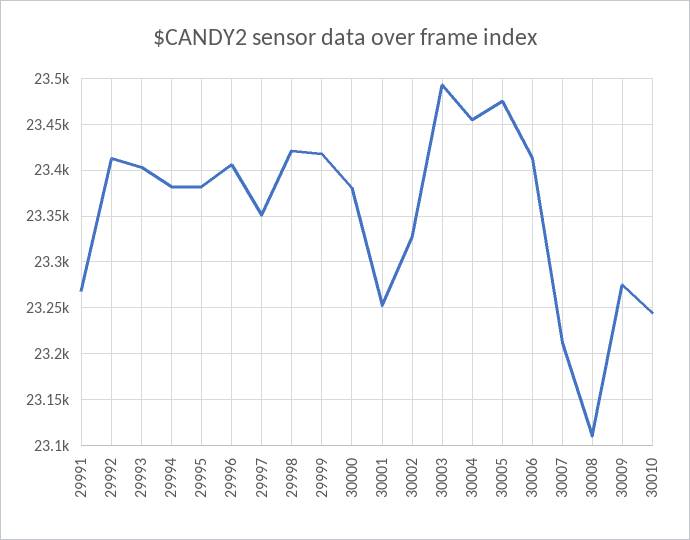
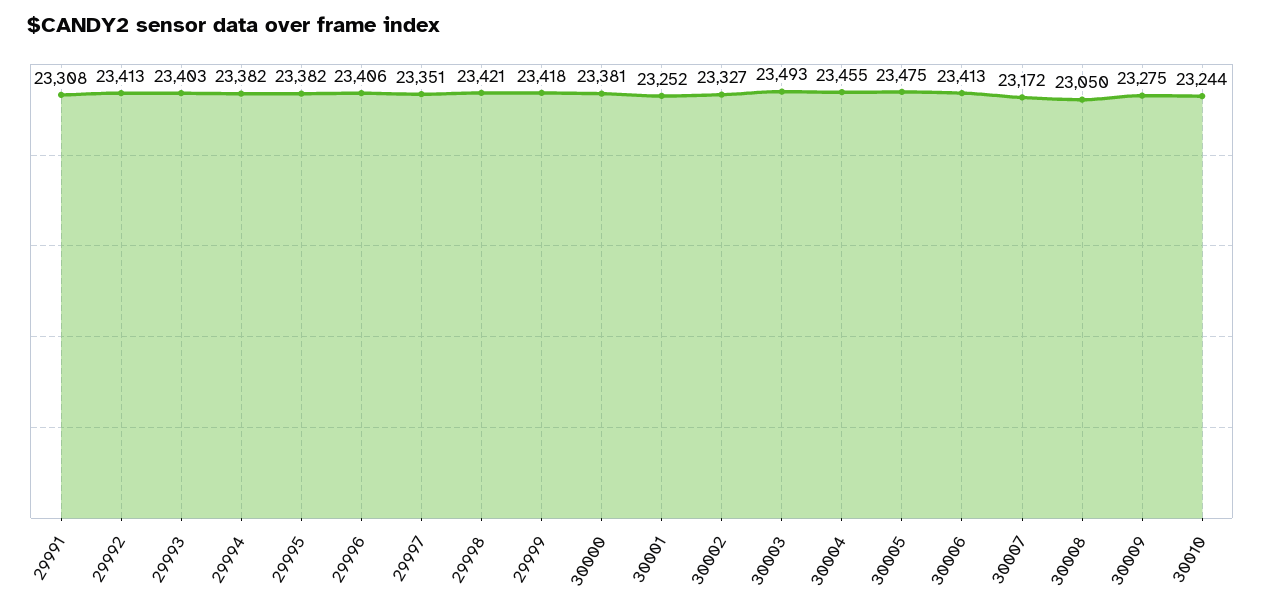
  {
-   "29991": 23270,
+   "29991": 23308,
    "29992": 23413,
    "29993": 23403,
    "29994": 23382,
    "29995": 23382,
    "29996": 23406,
    "29997": 23351,
    "29998": 23421,
    "29999": 23418,
    "30000": 23381,
    "30001": 23252,
    "30002": 23327,
    "30003": 23493,
    "30004": 23455,
    "30005": 23475,
    "30006": 23413,
-   "30007": 23210,
+   "30007": 23172,
-   "30008": 23110,
+   "30008": 23050,
    "30009": 23275,
    "30010": 23244
  }

